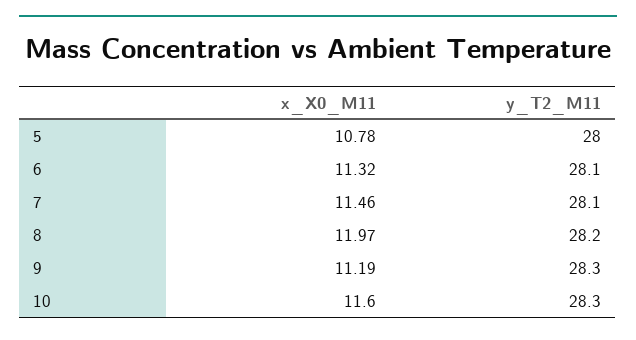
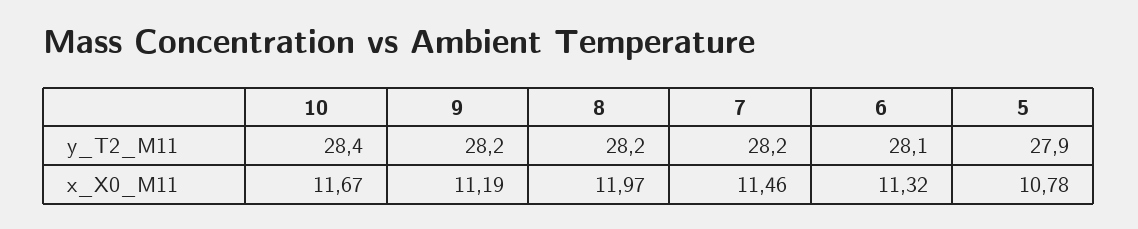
  {
    "x_X0_M11": {
      "5": 10.78,
      "6": 11.32,
      "7": 11.46,
      "8": 11.97,
      "9": 11.19,
-     "10": 11.6
+     "10": 11.67
    },
    "y_T2_M11": {
-     "5": 28,
+     "5": 27.9,
      "6": 28.1,
-     "7": 28.1,
+     "7": 28.2,
      "8": 28.2,
-     "9": 28.3,
+     "9": 28.2,
-     "10": 28.3
+     "10": 28.4
    }
  }

